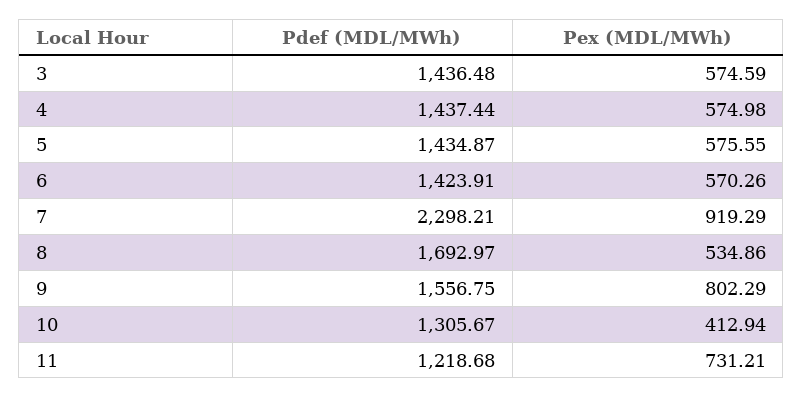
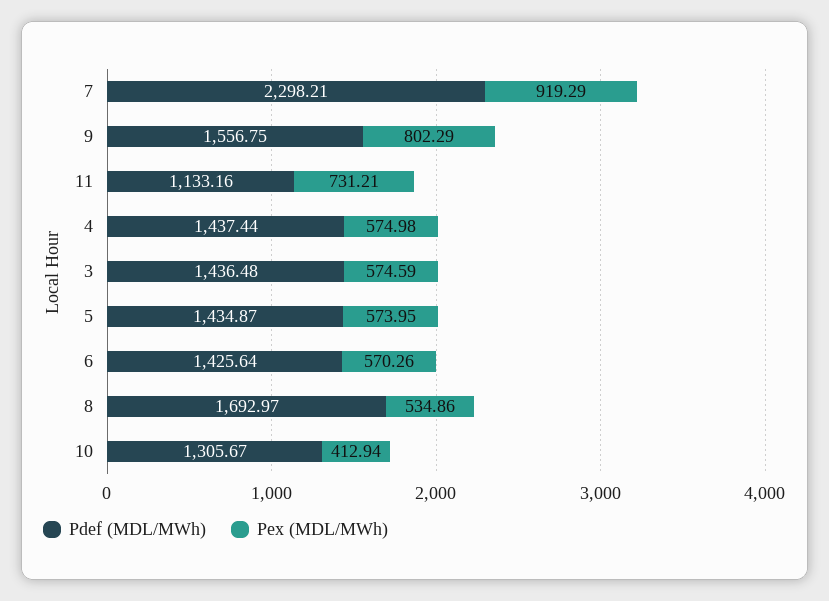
  {
    "Pdef (MDL/MWh)": {
      "3": 1436.48,
      "4": 1437.44,
      "5": 1434.87,
-     "6": 1423.91,
+     "6": 1425.64,
      "7": 2298.21,
      "8": 1692.97,
      "9": 1556.75,
      "10": 1305.67,
-     "11": 1218.68
+     "11": 1133.16
    },
    "Pex (MDL/MWh)": {
      "3": 574.59,
      "4": 574.98,
-     "5": 575.55,
+     "5": 573.95,
      "6": 570.26,
      "7": 919.29,
      "8": 534.86,
      "9": 802.29,
      "10": 412.94,
      "11": 731.21
    }
  }

